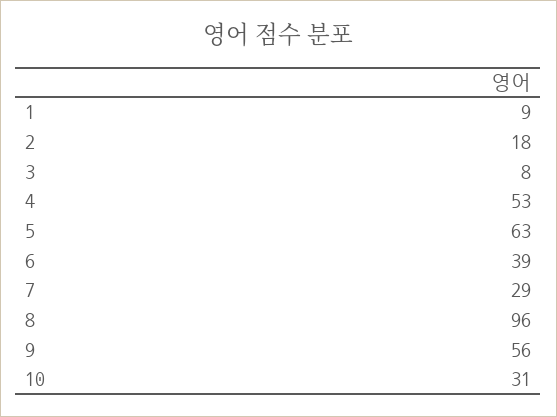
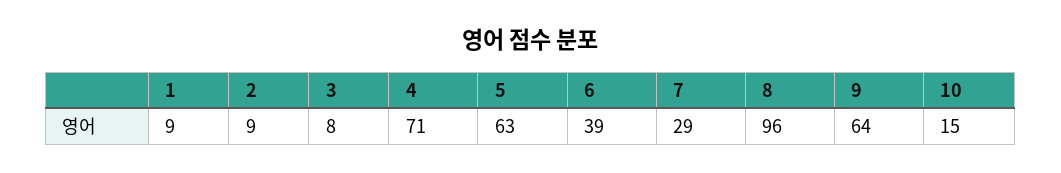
  {
    "1": 9,
-   "2": 18,
+   "2": 9,
    "3": 8,
-   "4": 53,
+   "4": 71,
    "5": 63,
    "6": 39,
    "7": 29,
    "8": 96,
-   "9": 56,
+   "9": 64,
-   "10": 31
+   "10": 15
  }

